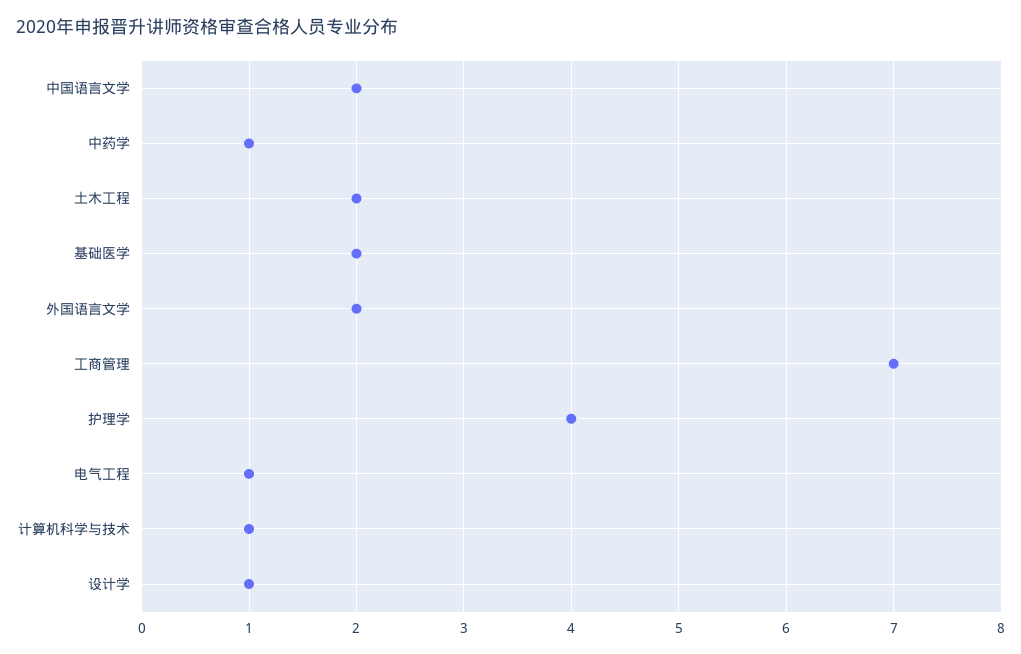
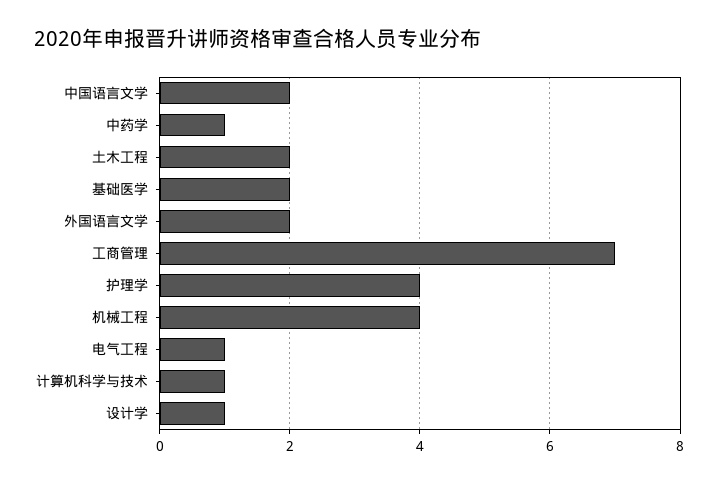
  {
    "中国语言文学": 2,
    "中药学": 1,
    "土木工程": 2,
    "基础医学": 2,
    "外国语言文学": 2,
    "工商管理": 7,
    "护理学": 4,
    "电气工程": 1,
    "计算机科学与技术": 1,
-   "设计学": 1
+   "设计学": 1,
+   "机械工程": 4
  }

